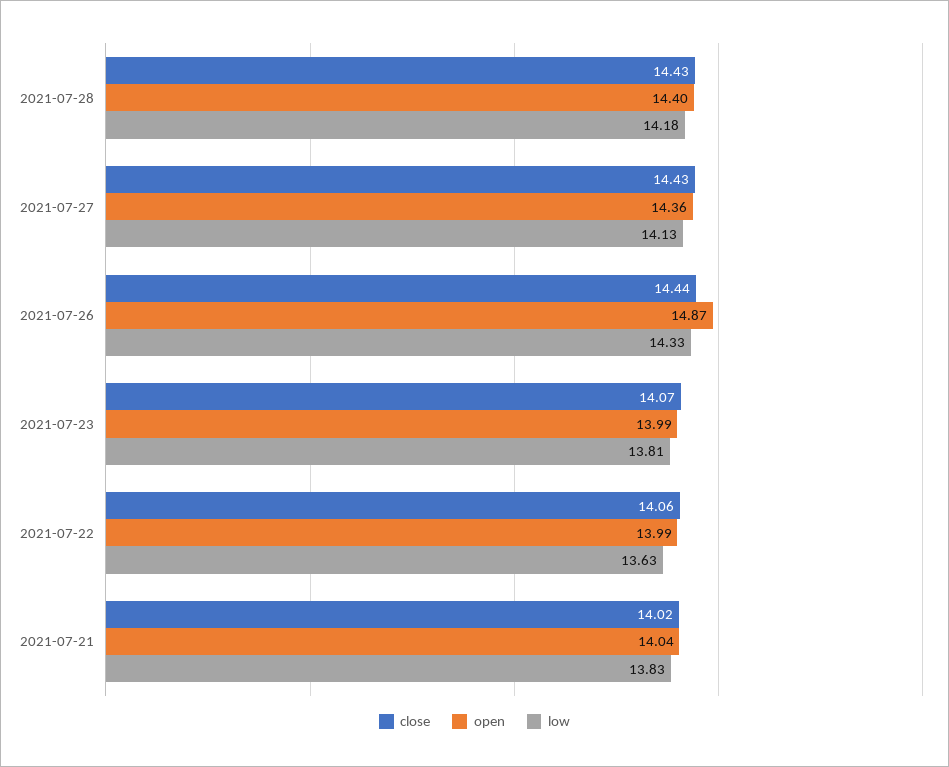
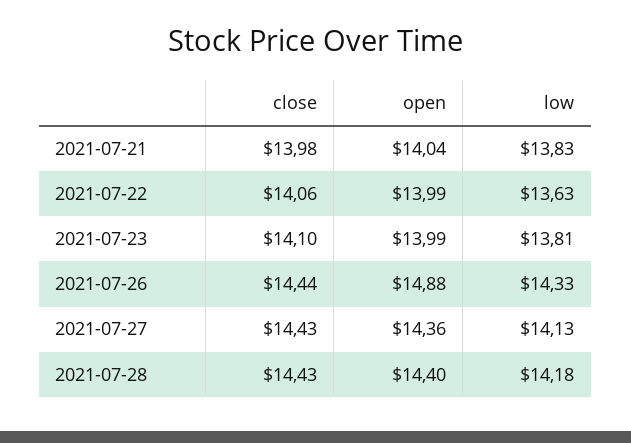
  {
    "close": {
      "2021-07-28": 14.43,
      "2021-07-27": 14.43,
      "2021-07-26": 14.44,
-     "2021-07-23": 14.07,
+     "2021-07-23": 14.1,
      "2021-07-22": 14.06,
-     "2021-07-21": 14.02
+     "2021-07-21": 13.98
    },
    "open": {
      "2021-07-28": 14.4,
      "2021-07-27": 14.36,
-     "2021-07-26": 14.87,
+     "2021-07-26": 14.88,
      "2021-07-23": 13.99,
      "2021-07-22": 13.99,
      "2021-07-21": 14.04
    },
    "low": {
      "2021-07-28": 14.18,
      "2021-07-27": 14.13,
      "2021-07-26": 14.33,
      "2021-07-23": 13.81,
      "2021-07-22": 13.63,
      "2021-07-21": 13.83
    }
  }

